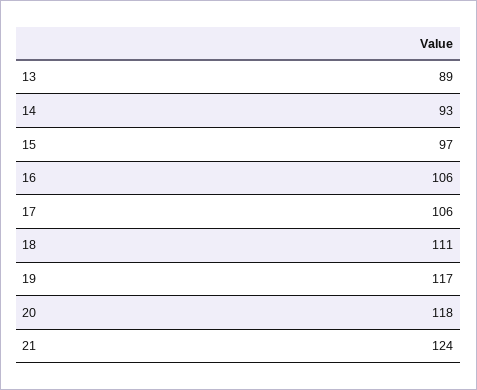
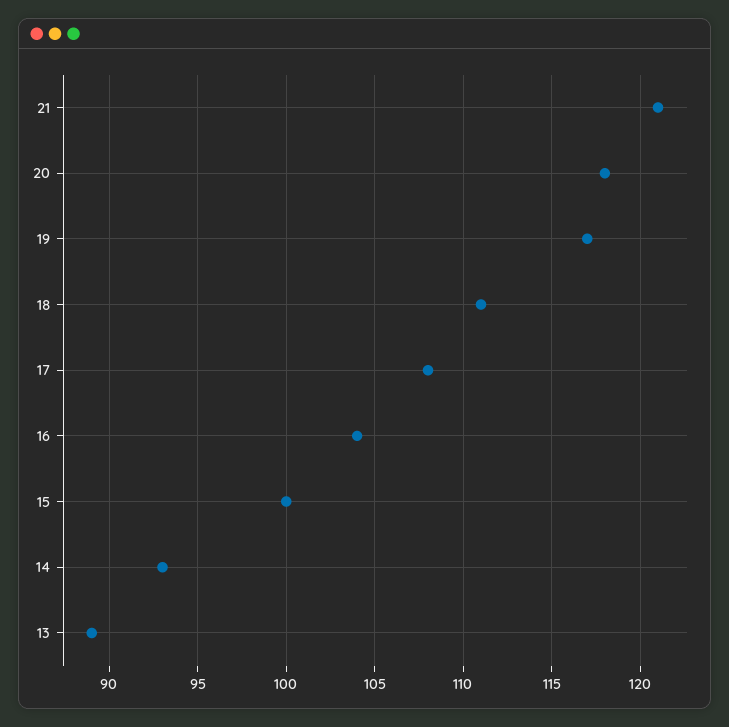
  {
    "13": 89,
    "14": 93,
-   "15": 97,
+   "15": 100,
-   "16": 106,
+   "16": 104,
-   "17": 106,
+   "17": 108,
    "18": 111,
    "19": 117,
    "20": 118,
-   "21": 124
+   "21": 121
  }

